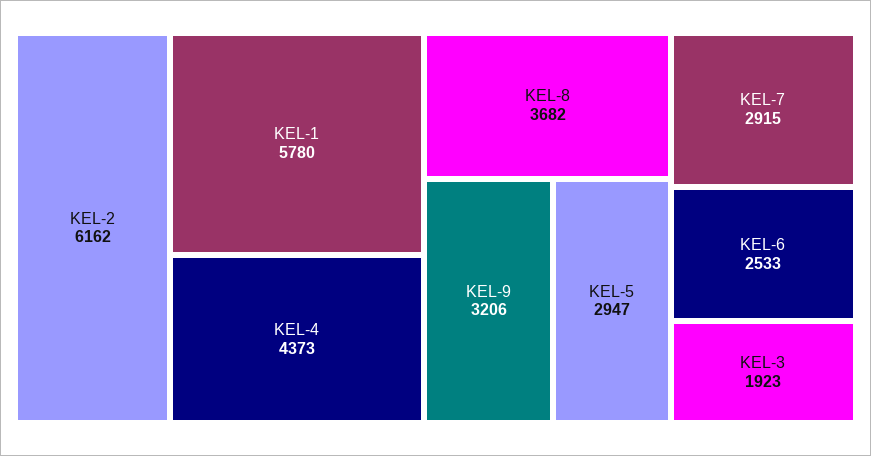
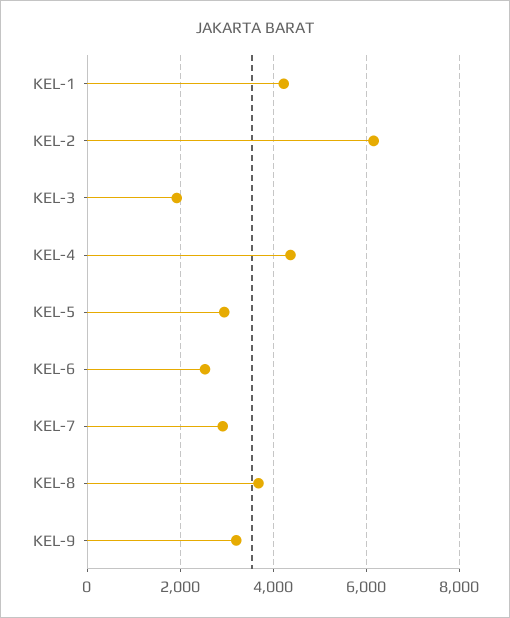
  {
    "KEL-2": 6162,
-   "KEL-1": 5780,
+   "KEL-1": 4200,
    "KEL-4": 4373,
    "KEL-8": 3682,
    "KEL-9": 3206,
    "KEL-5": 2947,
    "KEL-7": 2915,
    "KEL-6": 2533,
    "KEL-3": 1923
  }

